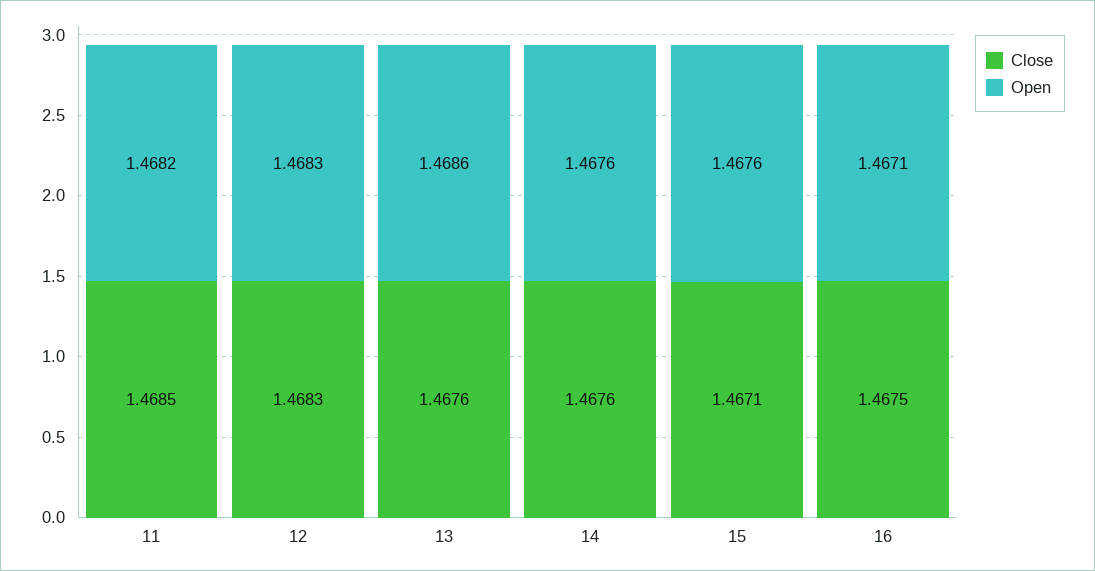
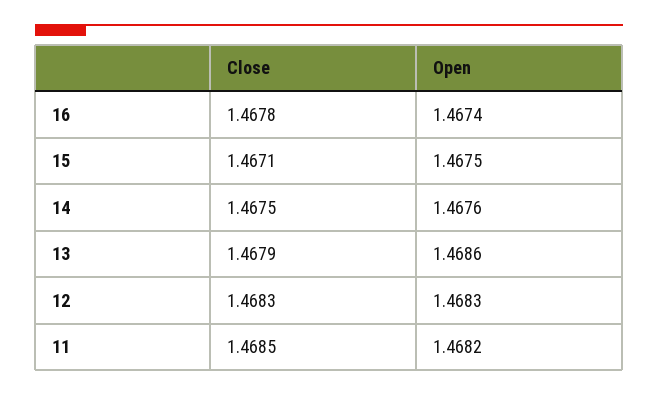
  {
    "Close": {
      "11": 1.4685,
      "12": 1.4683,
-     "13": 1.4676,
+     "13": 1.4679,
-     "14": 1.4676,
+     "14": 1.4675,
      "15": 1.4671,
-     "16": 1.4675
+     "16": 1.4678
    },
    "Open": {
      "11": 1.4682,
      "12": 1.4683,
      "13": 1.4686,
      "14": 1.4676,
-     "15": 1.4676,
+     "15": 1.4675,
-     "16": 1.4671
+     "16": 1.4674
    }
  }

